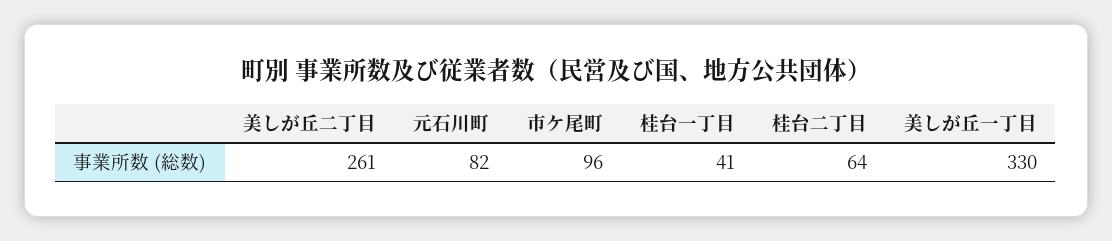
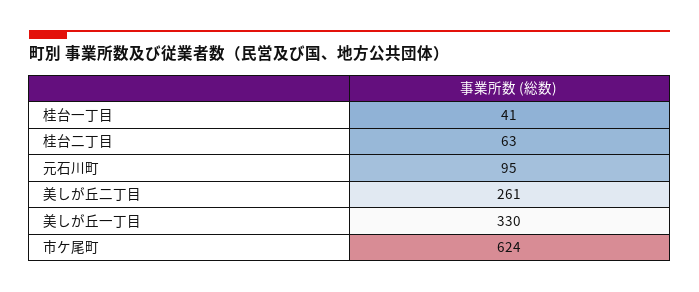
  {
    "美しが丘二丁目": 261,
-   "元石川町": 82,
+   "元石川町": 95,
-   "市ケ尾町": 96,
+   "市ケ尾町": 624,
    "桂台一丁目": 41,
-   "桂台二丁目": 64,
+   "桂台二丁目": 63,
    "美しが丘一丁目": 330
  }

